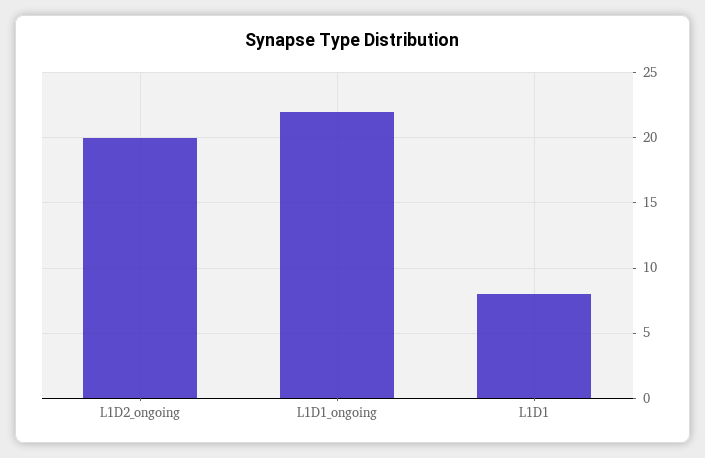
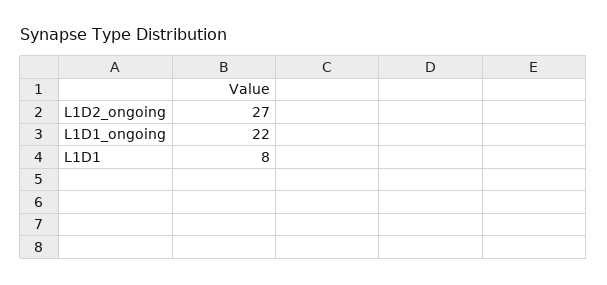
  {
-   "L1D2_ongoing": 20,
+   "L1D2_ongoing": 27,
    "L1D1_ongoing": 22,
    "L1D1": 8
  }

